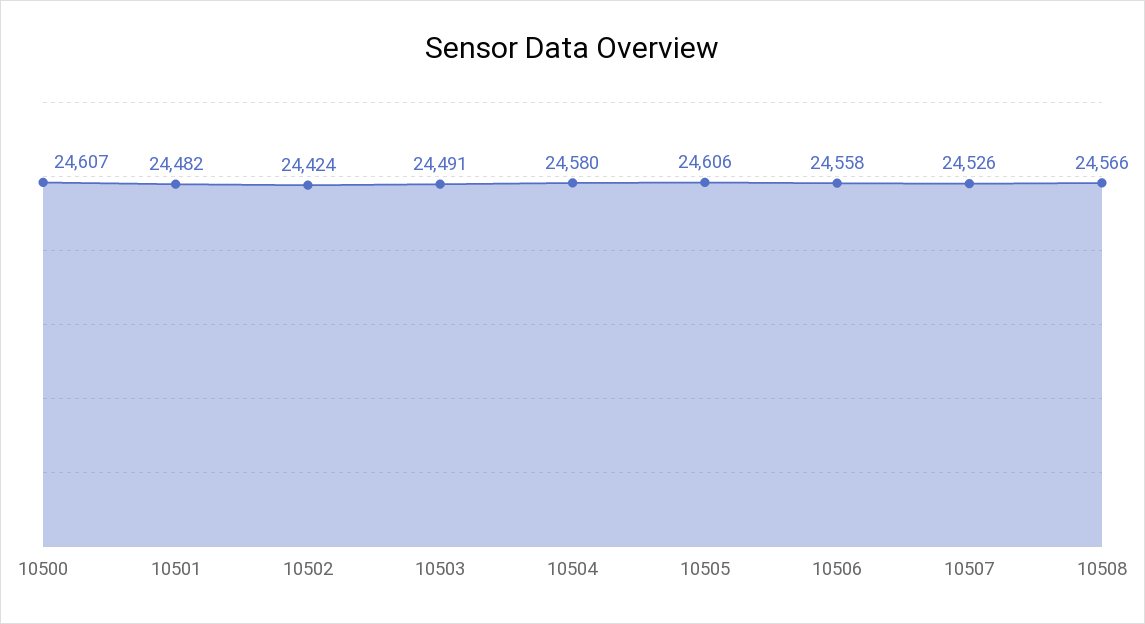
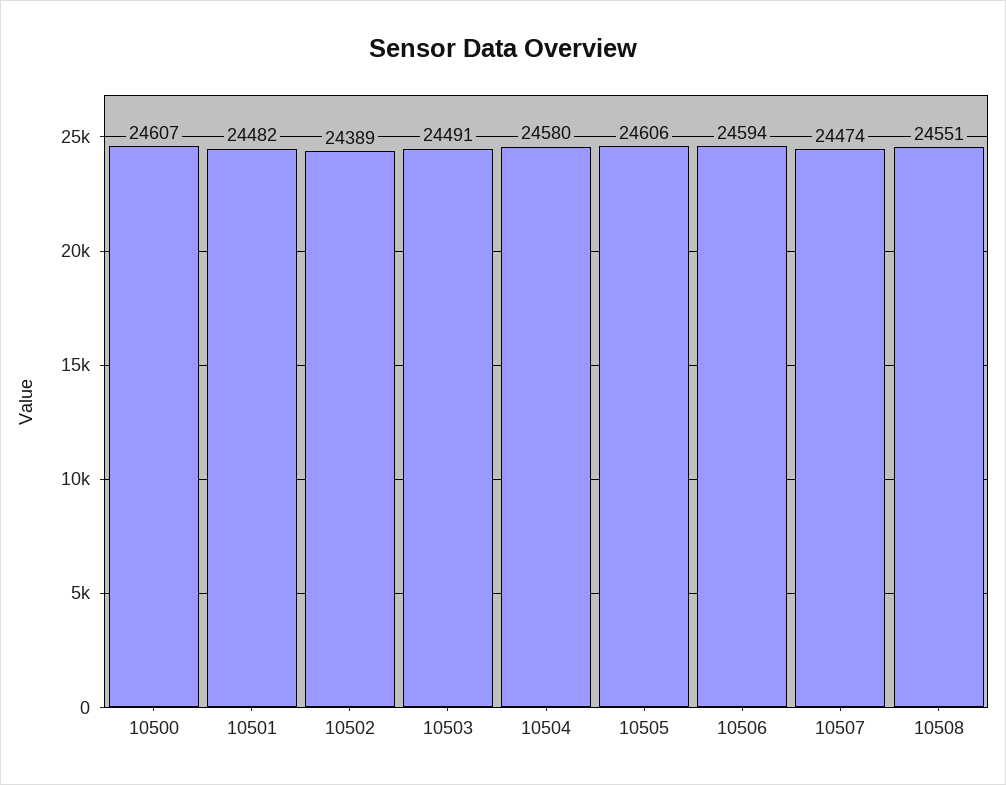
  {
    "10500": 24607,
    "10501": 24482,
-   "10502": 24424,
+   "10502": 24389,
    "10503": 24491,
    "10504": 24580,
    "10505": 24606,
-   "10506": 24558,
+   "10506": 24594,
-   "10507": 24526,
+   "10507": 24474,
-   "10508": 24566
+   "10508": 24551
  }

